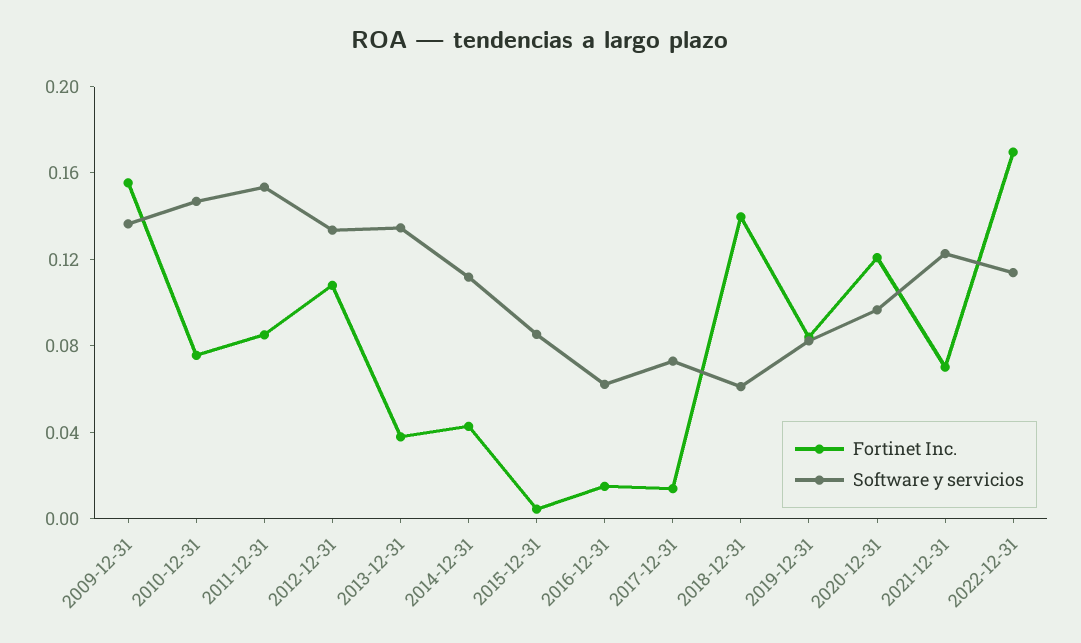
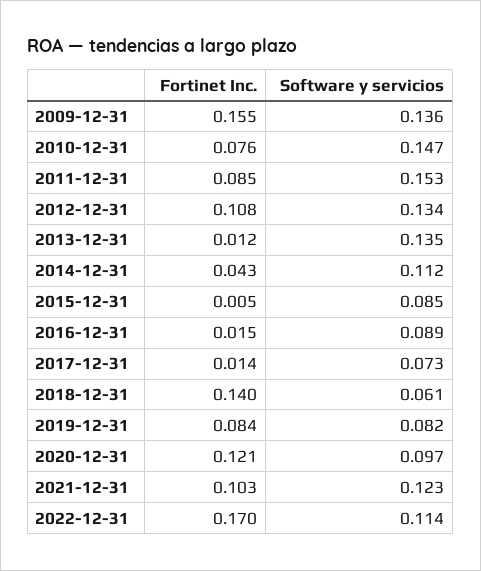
  {
    "Fortinet Inc.": {
      "2009-12-31": 0.155,
      "2010-12-31": 0.076,
      "2011-12-31": 0.085,
      "2012-12-31": 0.108,
-     "2013-12-31": 0.04,
+     "2013-12-31": 0.012,
      "2014-12-31": 0.043,
      "2015-12-31": 0.005,
      "2016-12-31": 0.015,
      "2017-12-31": 0.014,
      "2018-12-31": 0.14,
      "2019-12-31": 0.084,
      "2020-12-31": 0.121,
-     "2021-12-31": 0.07,
+     "2021-12-31": 0.103,
      "2022-12-31": 0.17
    },
    "Software y servicios": {
      "2009-12-31": 0.136,
      "2010-12-31": 0.147,
      "2011-12-31": 0.153,
      "2012-12-31": 0.134,
      "2013-12-31": 0.135,
      "2014-12-31": 0.112,
      "2015-12-31": 0.085,
-     "2016-12-31": 0.06,
+     "2016-12-31": 0.089,
      "2017-12-31": 0.073,
      "2018-12-31": 0.061,
      "2019-12-31": 0.082,
      "2020-12-31": 0.097,
      "2021-12-31": 0.123,
      "2022-12-31": 0.114
    }
  }

